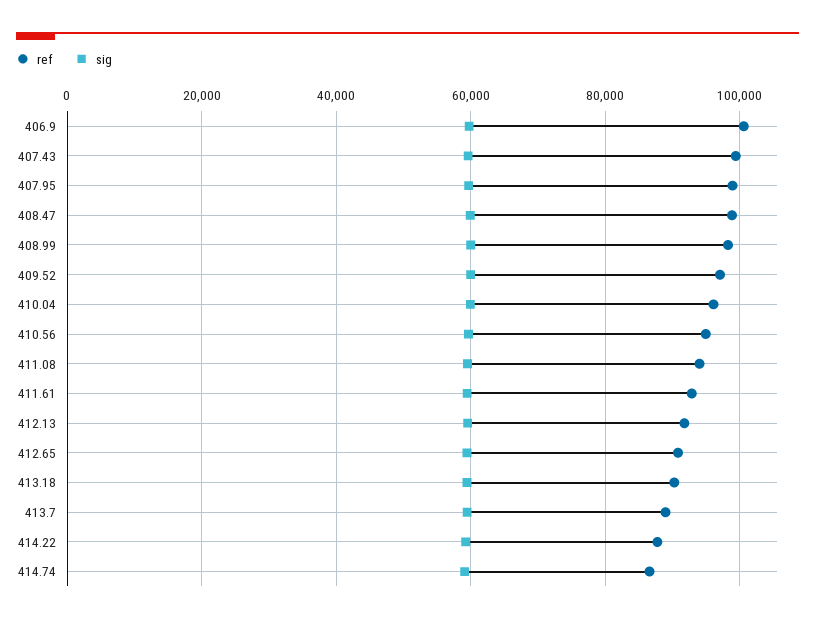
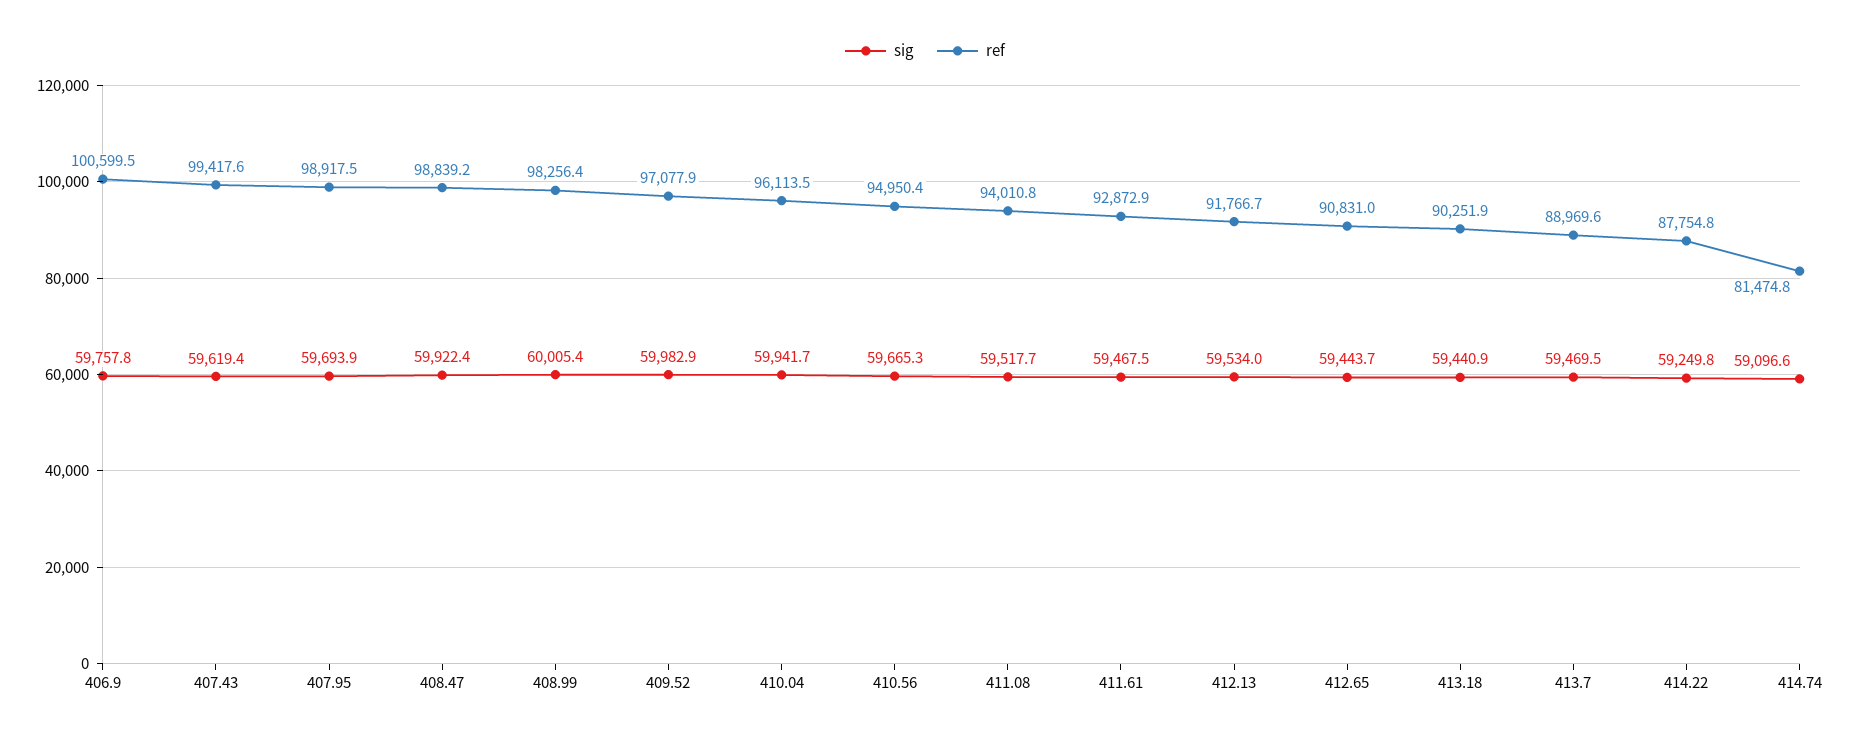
  {
    "ref": {
      "406.9": 100599.5,
      "407.43": 99417.6,
      "407.95": 98917.5,
      "408.47": 98839.2,
      "408.99": 98256.4,
      "409.52": 97077.9,
      "410.04": 96113.5,
      "410.56": 94950.4,
      "411.08": 94010.8,
      "411.61": 92872.9,
      "412.13": 91766.7,
      "412.65": 90831,
      "413.18": 90251.9,
      "413.7": 88969.6,
      "414.22": 87754.8,
-     "414.74": 86000
+     "414.74": 81474.8
    },
    "sig": {
      "406.9": 59757.8,
      "407.43": 59619.4,
      "407.95": 59693.9,
      "408.47": 59922.4,
      "408.99": 60005.4,
      "409.52": 59982.9,
      "410.04": 59941.7,
      "410.56": 59665.3,
      "411.08": 59517.7,
      "411.61": 59467.5,
      "412.13": 59534,
      "412.65": 59443.7,
      "413.18": 59440.9,
      "413.7": 59469.5,
      "414.22": 59249.8,
      "414.74": 59096.6
    }
  }

